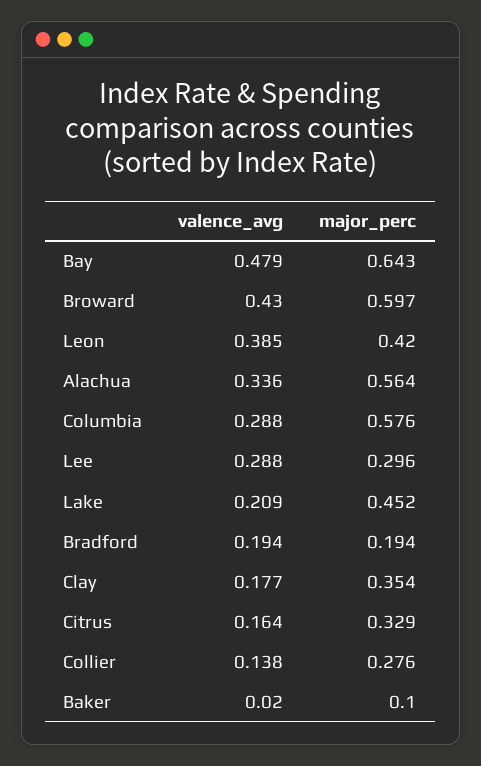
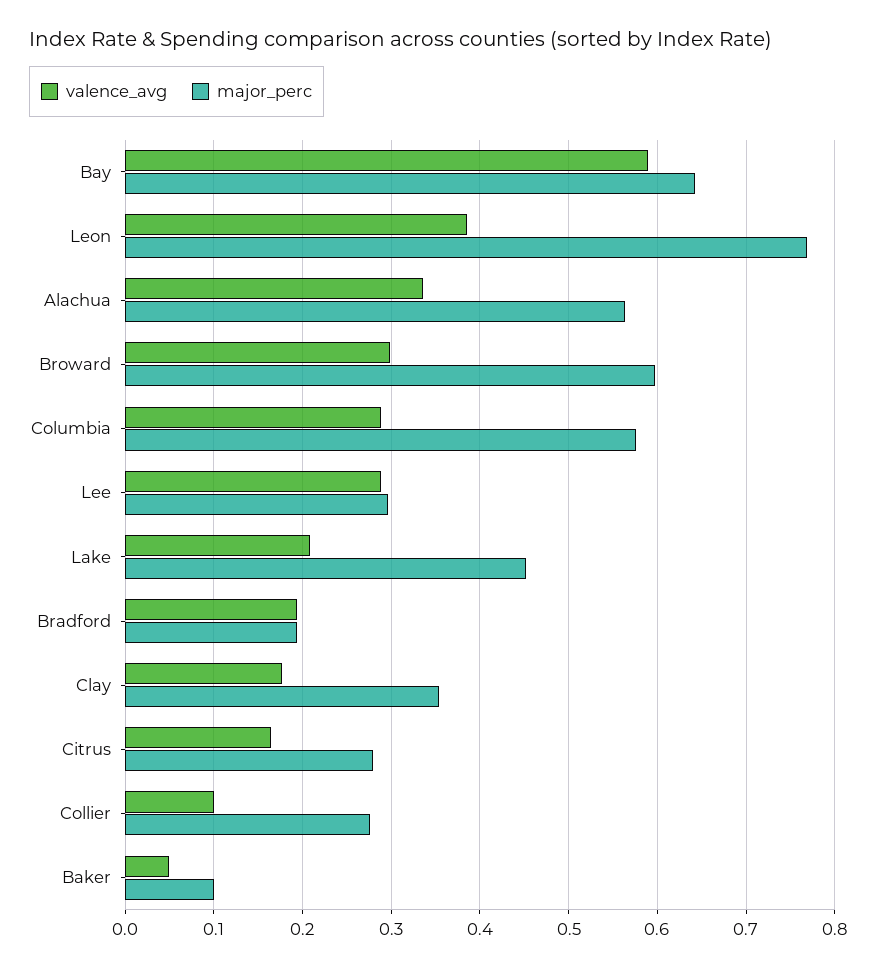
  {
    "valence_avg": {
-     "Bay": 0.479,
+     "Bay": 0.59,
-     "Broward": 0.43,
+     "Broward": 0.3,
      "Leon": 0.385,
      "Alachua": 0.336,
      "Columbia": 0.288,
      "Lee": 0.288,
      "Lake": 0.209,
      "Bradford": 0.194,
      "Clay": 0.177,
      "Citrus": 0.164,
-     "Collier": 0.138,
+     "Collier": 0.1,
-     "Baker": 0.02
+     "Baker": 0.05
    },
    "major_perc": {
      "Bay": 0.643,
      "Broward": 0.597,
-     "Leon": 0.42,
+     "Leon": 0.77,
      "Alachua": 0.564,
      "Columbia": 0.576,
      "Lee": 0.296,
      "Lake": 0.452,
      "Bradford": 0.194,
      "Clay": 0.354,
-     "Citrus": 0.329,
+     "Citrus": 0.28,
      "Collier": 0.276,
      "Baker": 0.1
    }
  }

